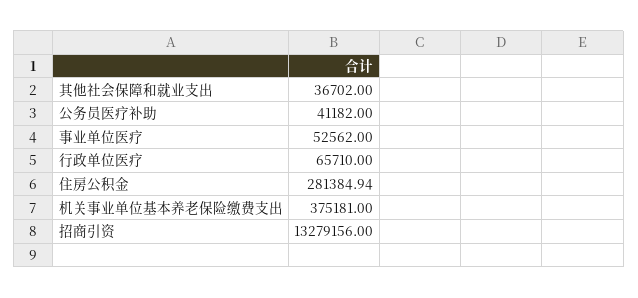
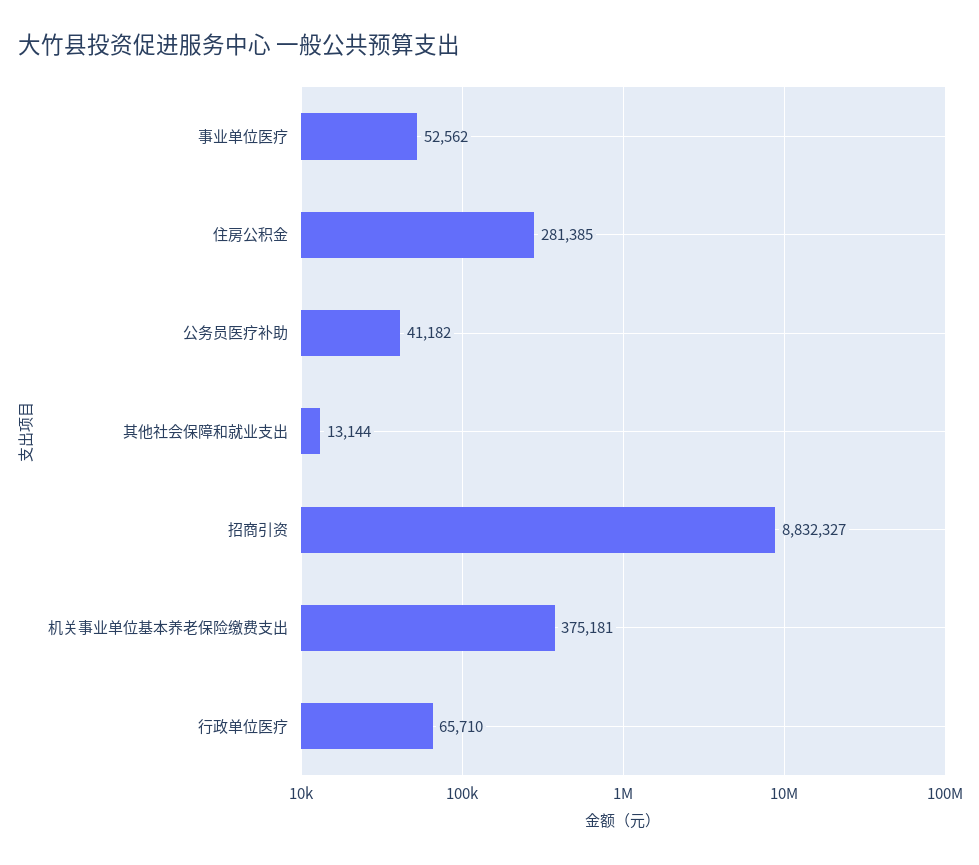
  {
-   "其他社会保障和就业支出": 36702,
+   "其他社会保障和就业支出": 13144,
    "公务员医疗补助": 41182,
    "事业单位医疗": 52562,
    "行政单位医疗": 65710,
-   "住房公积金": 281384.94,
+   "住房公积金": 281385,
    "机关事业单位基本养老保险缴费支出": 375181,
-   "招商引资": 13279156
+   "招商引资": 8832327
  }

